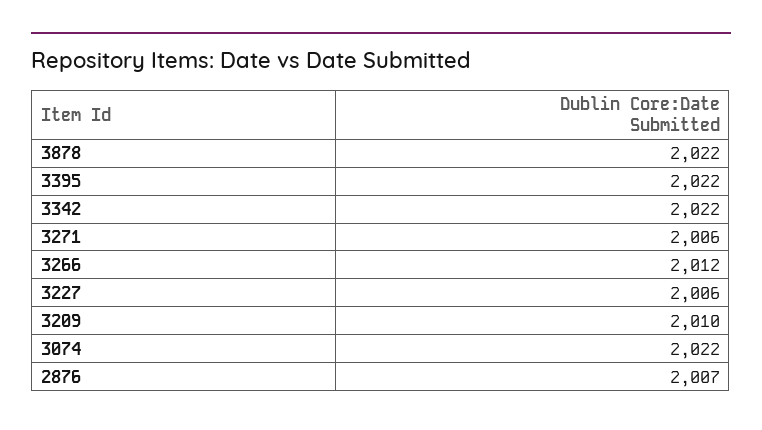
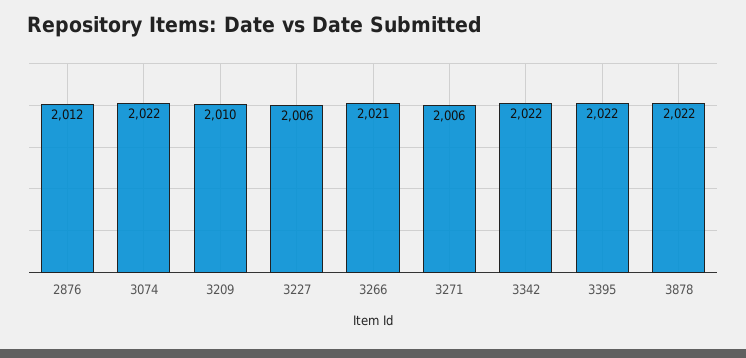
  {
    "3878": 2022,
    "3395": 2022,
    "3342": 2022,
    "3271": 2006,
-   "3266": 2012,
+   "3266": 2021,
    "3227": 2006,
    "3209": 2010,
    "3074": 2022,
-   "2876": 2007
+   "2876": 2012
  }

